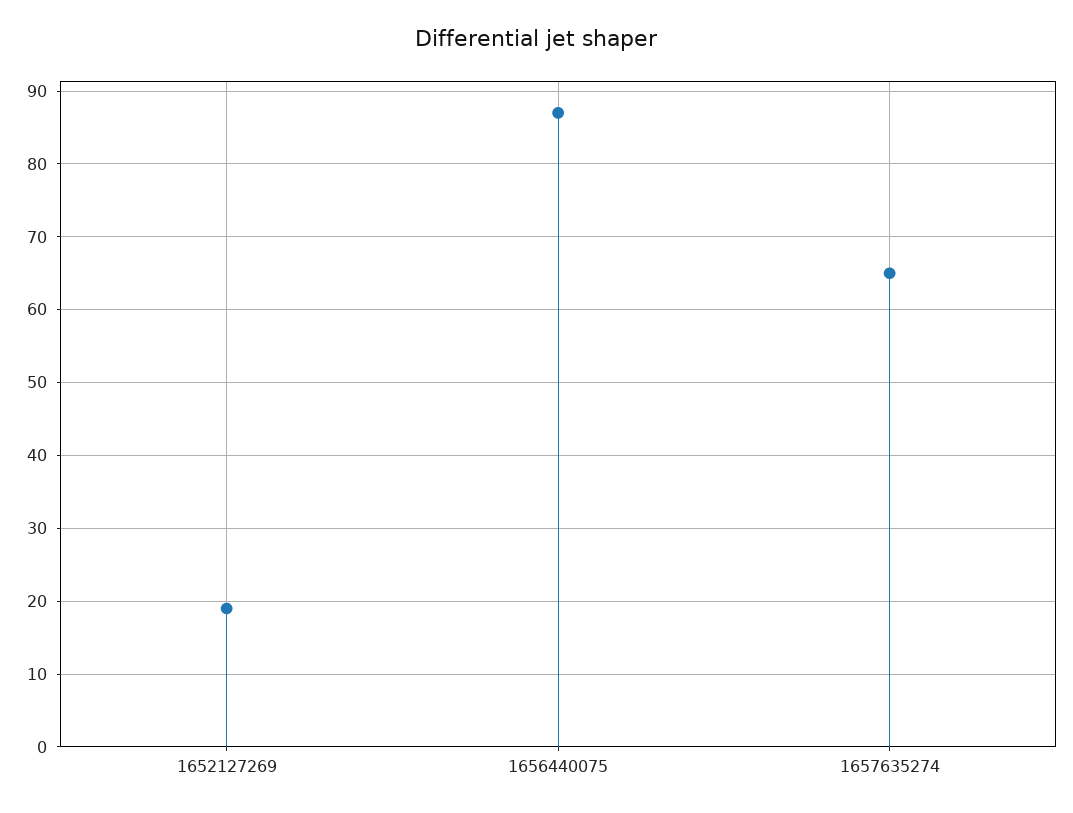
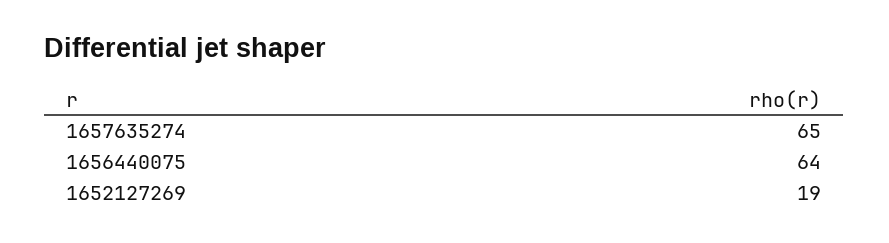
  {
    "1652127269": 19,
-   "1656440075": 87,
+   "1656440075": 64,
    "1657635274": 65
  }

